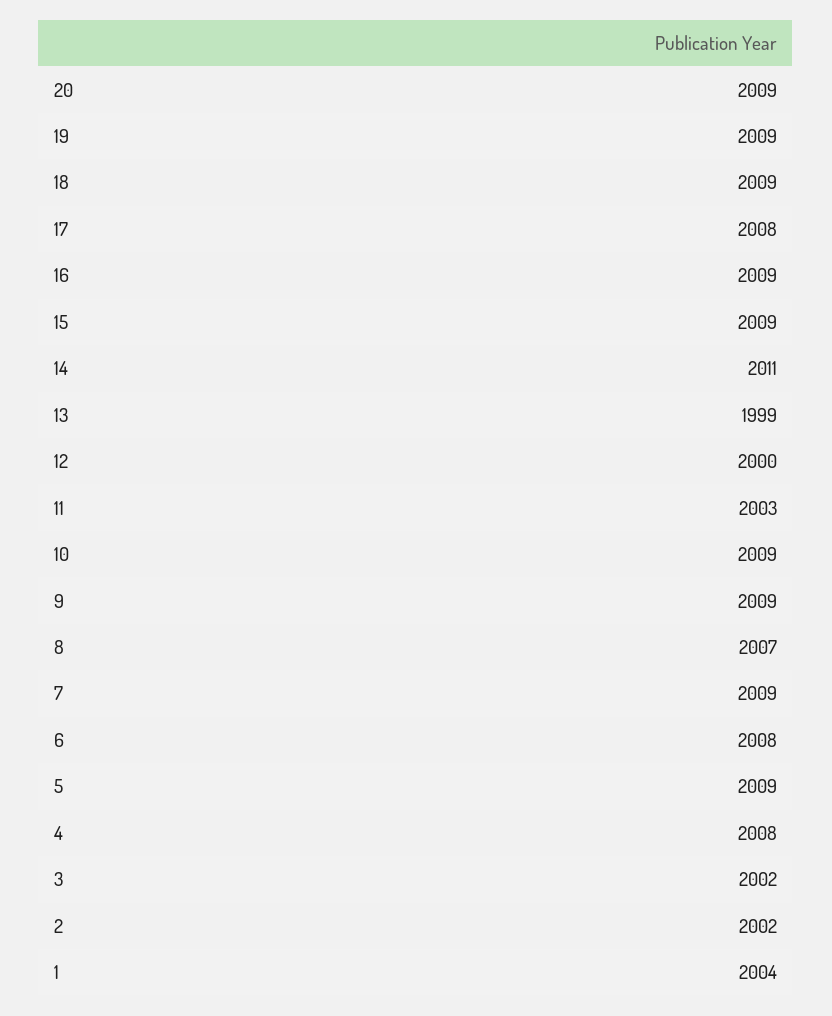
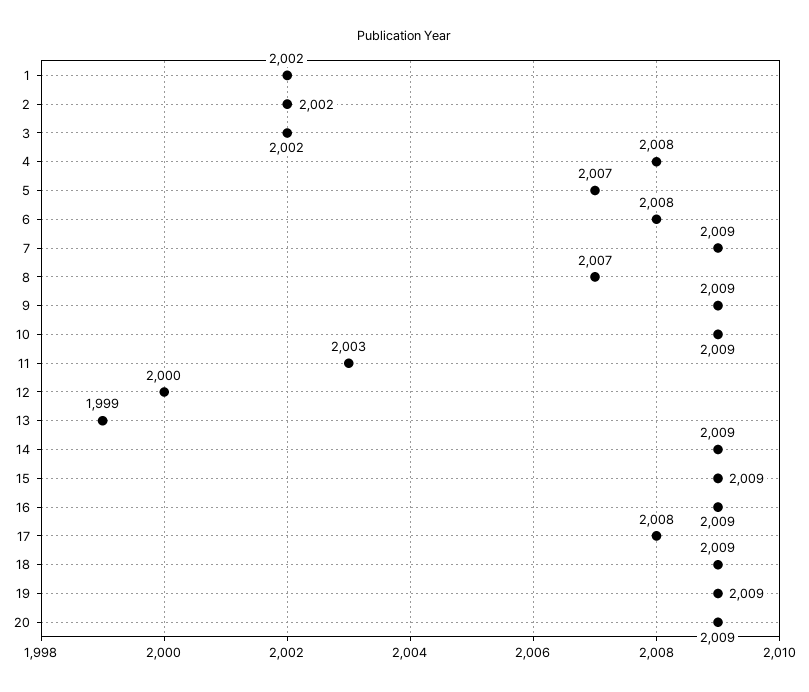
  {
    "20": 2009,
    "19": 2009,
    "18": 2009,
    "17": 2008,
    "16": 2009,
    "15": 2009,
-   "14": 2011,
+   "14": 2009,
    "13": 1999,
    "12": 2000,
    "11": 2003,
    "10": 2009,
    "9": 2009,
    "8": 2007,
    "7": 2009,
    "6": 2008,
-   "5": 2009,
+   "5": 2007,
    "4": 2008,
    "3": 2002,
    "2": 2002,
-   "1": 2004
+   "1": 2002
  }

